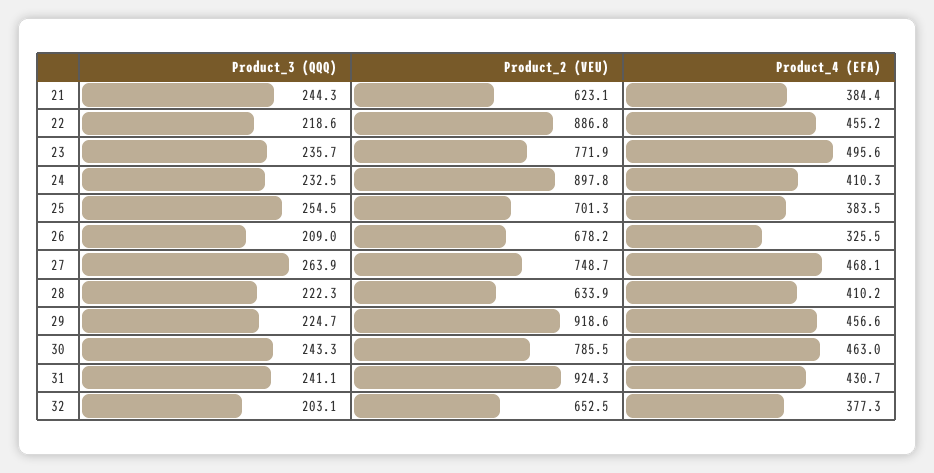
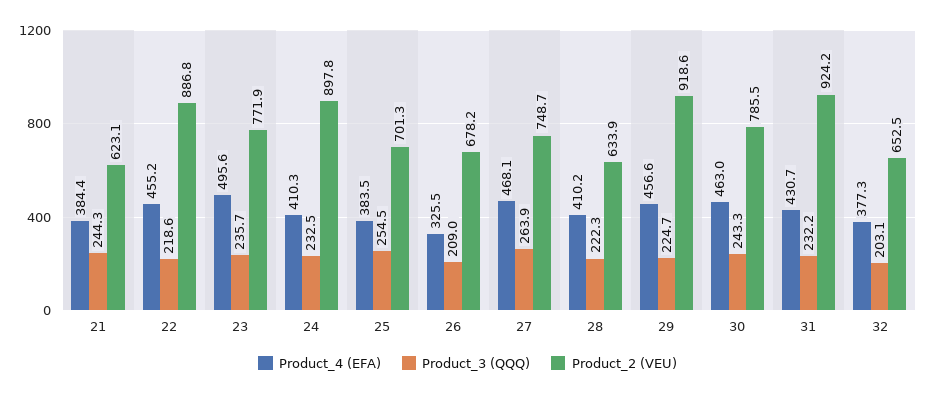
  {
    "Product_3 (QQQ)": {
      "21": 244.3,
      "22": 218.6,
      "23": 235.7,
      "24": 232.5,
      "25": 254.5,
      "26": 209,
      "27": 263.9,
      "28": 222.3,
      "29": 224.7,
      "30": 243.3,
-     "31": 241.1,
+     "31": 232.2,
      "32": 203.1
    },
    "Product_2 (VEU)": {
      "21": 623.1,
      "22": 886.8,
      "23": 771.9,
      "24": 897.8,
      "25": 701.3,
      "26": 678.2,
      "27": 748.7,
      "28": 633.9,
      "29": 918.6,
      "30": 785.5,
-     "31": 924.3,
+     "31": 924.2,
      "32": 652.5
    },
    "Product_4 (EFA)": {
      "21": 384.4,
      "22": 455.2,
      "23": 495.6,
      "24": 410.3,
      "25": 383.5,
      "26": 325.5,
      "27": 468.1,
      "28": 410.2,
      "29": 456.6,
      "30": 463,
      "31": 430.7,
      "32": 377.3
    }
  }

